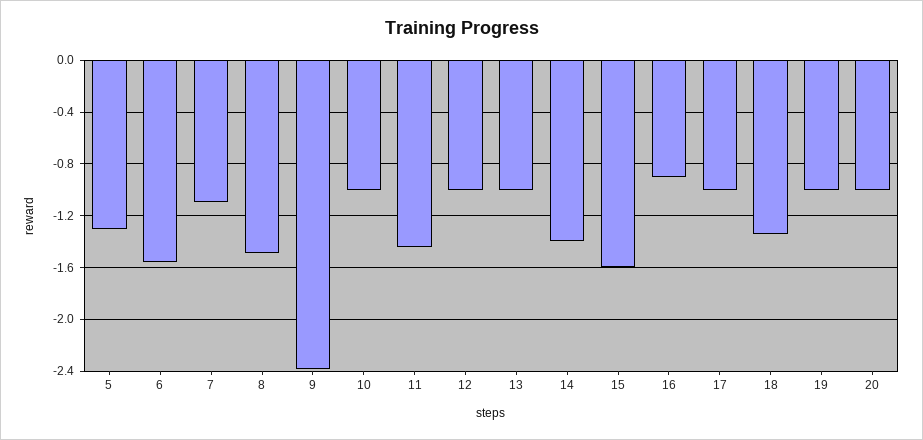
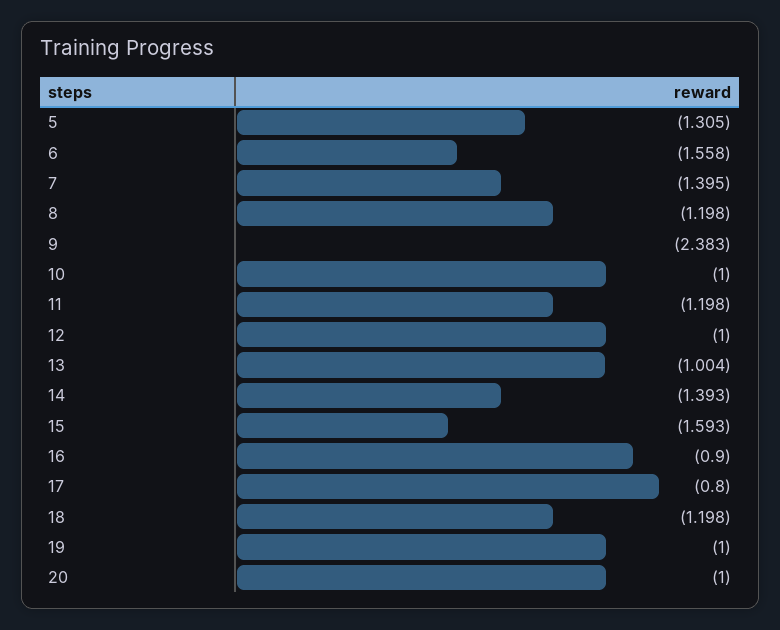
  {
    "5": -1.305,
    "6": -1.558,
-   "7": -1.1,
+   "7": -1.395,
-   "8": -1.5,
+   "8": -1.198,
    "9": -2.383,
    "10": -1,
-   "11": -1.45,
+   "11": -1.198,
    "12": -1,
    "13": -1.004,
    "14": -1.393,
    "15": -1.593,
    "16": -0.9,
-   "17": -1,
+   "17": -0.8,
-   "18": -1.35,
+   "18": -1.198,
    "19": -1,
    "20": -1
  }

